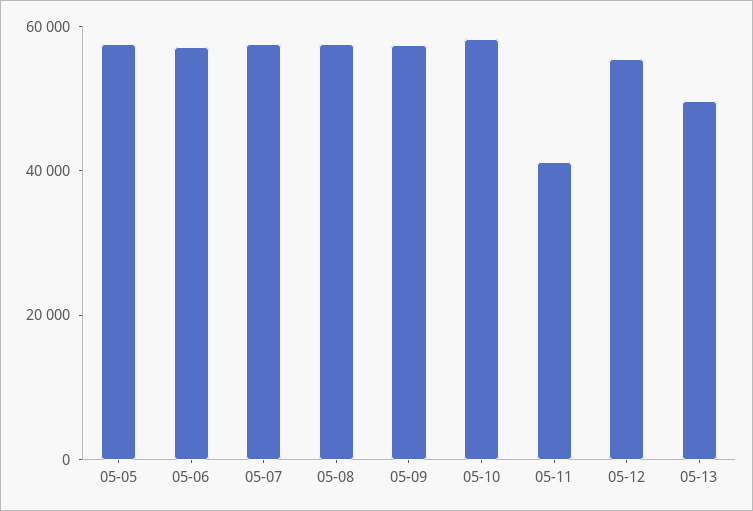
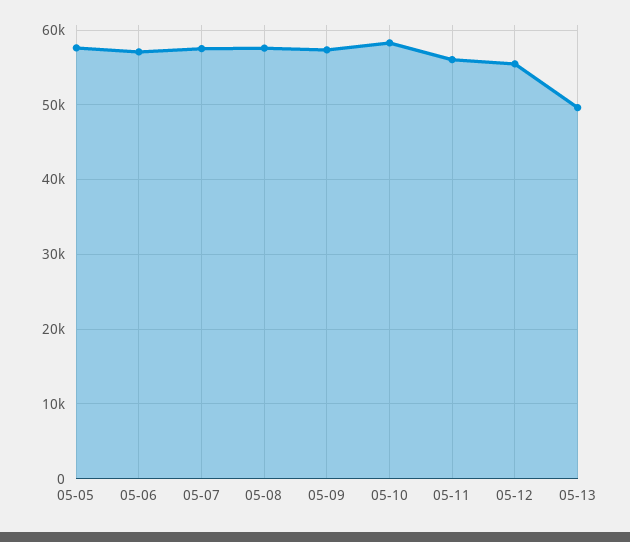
  {
    "05-05": 58000,
    "05-06": 57000,
    "05-07": 58000,
    "05-08": 58000,
    "05-09": 57000,
    "05-10": 58000,
-   "05-11": 40000,
+   "05-11": 56000,
    "05-12": 55000,
    "05-13": 50000
  }

